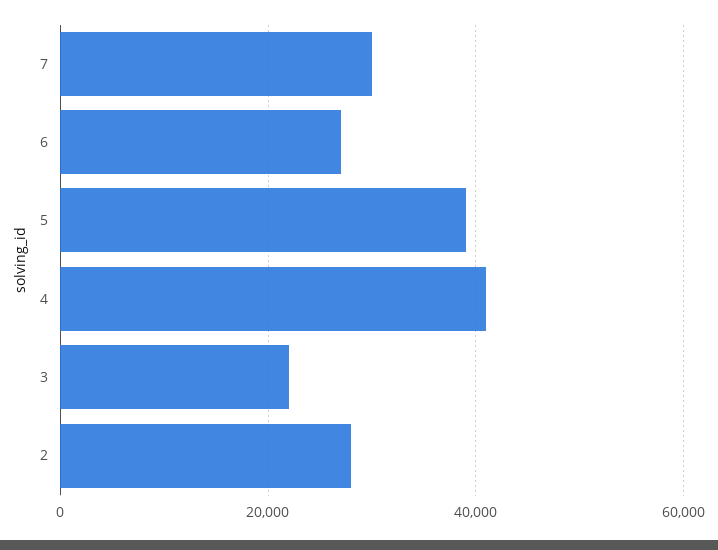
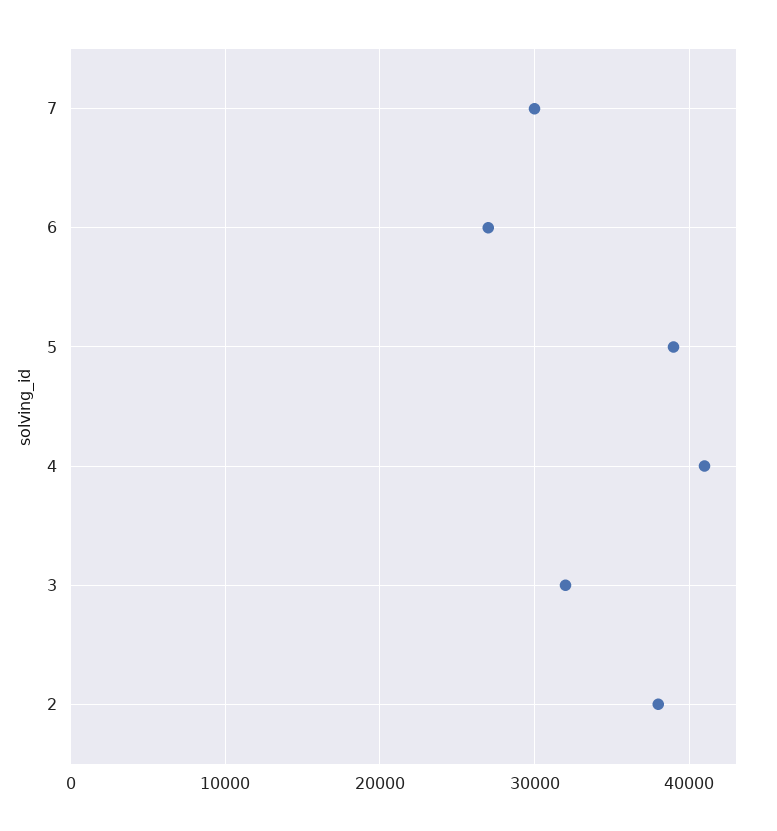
  {
    "7": 30000,
    "6": 27000,
    "5": 39000,
    "4": 41000,
-   "3": 22000,
+   "3": 32000,
-   "2": 28000
+   "2": 38000
  }

